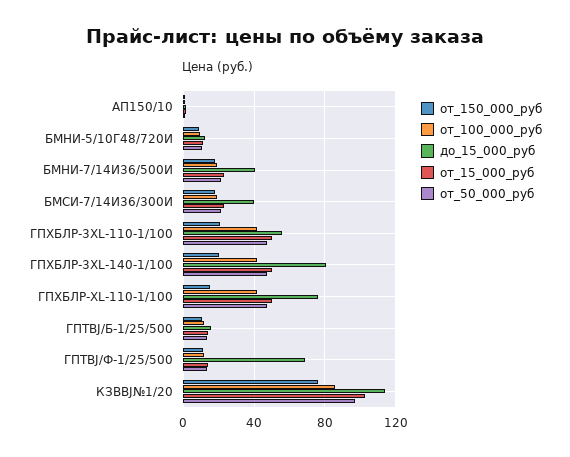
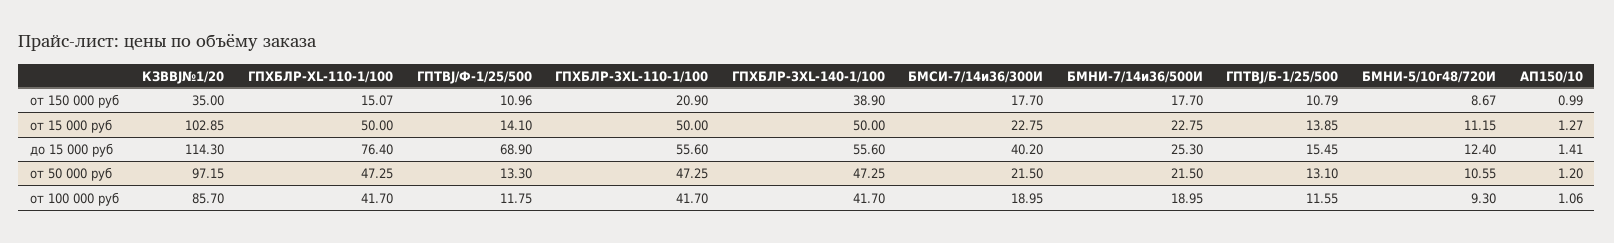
  {
    "от_150_000_руб": {
      "АП150/10": 0.99,
      "БМНИ-5/10Г48/720И": 8.67,
      "БМНИ-7/14И36/500И": 17.7,
      "БМСИ-7/14И36/300И": 17.7,
      "ГПХБЛР-3XL-110-1/100": 20.9,
-     "ГПХБЛР-3XL-140-1/100": 20,
+     "ГПХБЛР-3XL-140-1/100": 38.9,
      "ГПХБЛР-XL-110-1/100": 15.07,
      "ГПТBJ/Б-1/25/500": 10.79,
      "ГПТBJ/Ф-1/25/500": 10.96,
-     "КЗВBJ№1/20": 75
+     "КЗВBJ№1/20": 35
    },
    "от_100_000_руб": {
      "АП150/10": 1.06,
      "БМНИ-5/10Г48/720И": 9.3,
      "БМНИ-7/14И36/500И": 18.95,
      "БМСИ-7/14И36/300И": 18.95,
      "ГПХБЛР-3XL-110-1/100": 41.7,
      "ГПХБЛР-3XL-140-1/100": 41.7,
      "ГПХБЛР-XL-110-1/100": 41.7,
      "ГПТBJ/Б-1/25/500": 11.55,
      "ГПТBJ/Ф-1/25/500": 11.75,
      "КЗВBJ№1/20": 85.7
    },
    "до_15_000_руб": {
      "АП150/10": 1.41,
      "БМНИ-5/10Г48/720И": 12.4,
-     "БМНИ-7/14И36/500И": 40,
+     "БМНИ-7/14И36/500И": 25.3,
      "БМСИ-7/14И36/300И": 40.2,
      "ГПХБЛР-3XL-110-1/100": 55.6,
-     "ГПХБЛР-3XL-140-1/100": 80,
+     "ГПХБЛР-3XL-140-1/100": 55.6,
      "ГПХБЛР-XL-110-1/100": 76.4,
      "ГПТBJ/Б-1/25/500": 15.45,
      "ГПТBJ/Ф-1/25/500": 68.9,
      "КЗВBJ№1/20": 114.3
    },
    "от_15_000_руб": {
      "АП150/10": 1.27,
      "БМНИ-5/10Г48/720И": 11.15,
      "БМНИ-7/14И36/500И": 22.75,
      "БМСИ-7/14И36/300И": 22.75,
      "ГПХБЛР-3XL-110-1/100": 50,
      "ГПХБЛР-3XL-140-1/100": 50,
      "ГПХБЛР-XL-110-1/100": 50,
      "ГПТBJ/Б-1/25/500": 13.85,
      "ГПТBJ/Ф-1/25/500": 14.1,
      "КЗВBJ№1/20": 102.85
    },
    "от_50_000_руб": {
      "АП150/10": 1.2,
      "БМНИ-5/10Г48/720И": 10.55,
      "БМНИ-7/14И36/500И": 21.5,
      "БМСИ-7/14И36/300И": 21.5,
      "ГПХБЛР-3XL-110-1/100": 47.25,
      "ГПХБЛР-3XL-140-1/100": 47.25,
      "ГПХБЛР-XL-110-1/100": 47.25,
      "ГПТBJ/Б-1/25/500": 13.1,
      "ГПТBJ/Ф-1/25/500": 13.3,
      "КЗВBJ№1/20": 97.15
    }
  }

